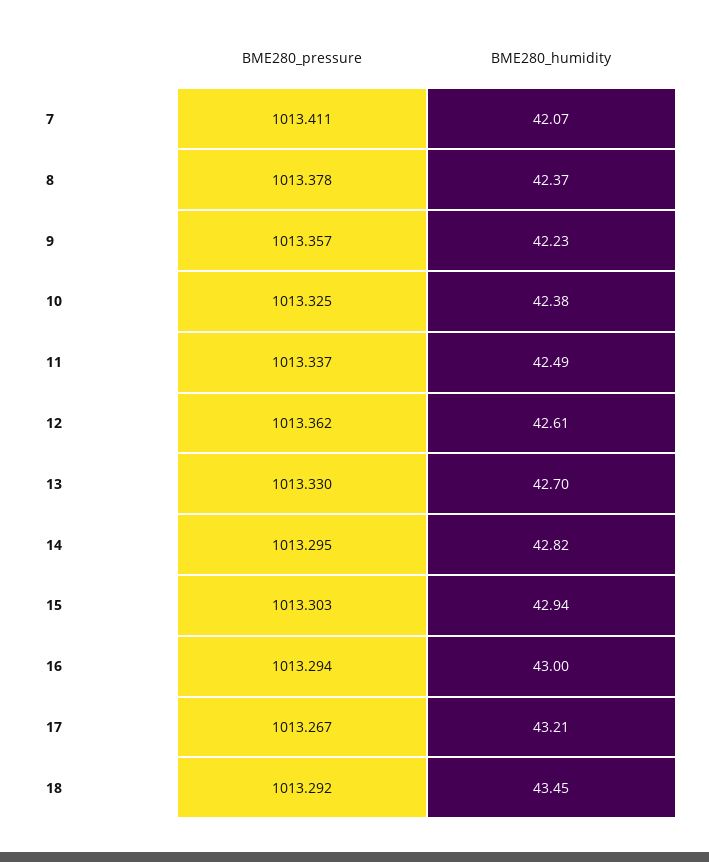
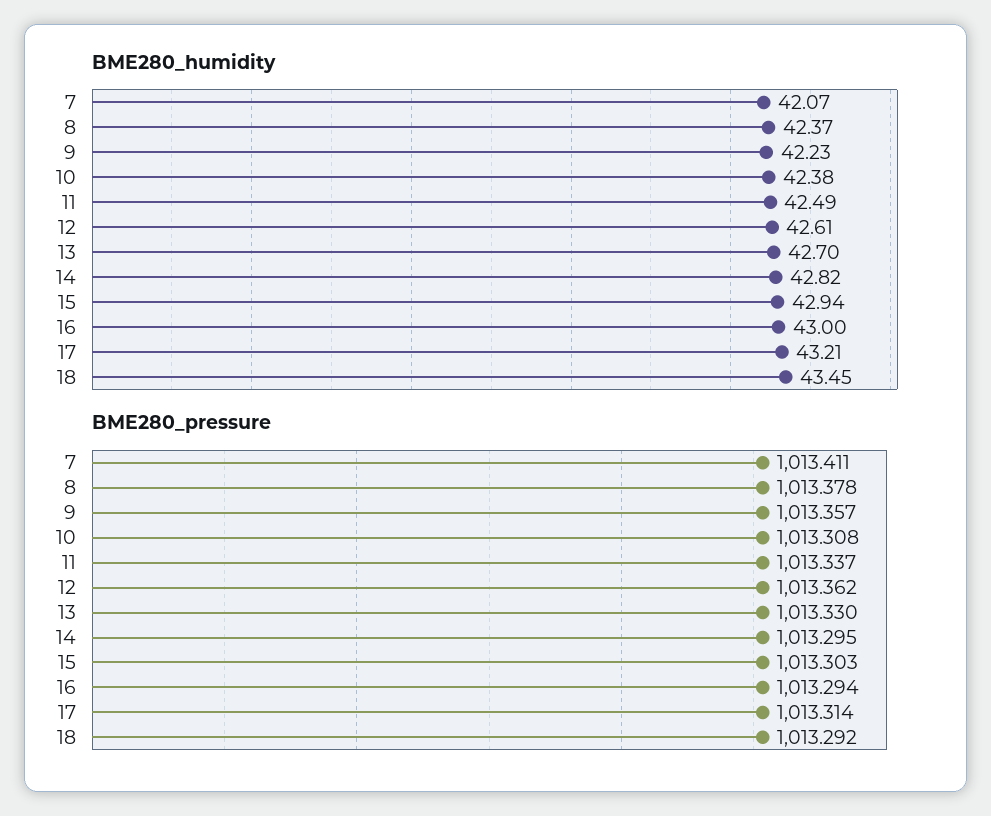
  {
    "BME280_pressure": {
      "7": 1013.411,
      "8": 1013.378,
      "9": 1013.357,
-     "10": 1013.325,
+     "10": 1013.308,
      "11": 1013.337,
      "12": 1013.362,
      "13": 1013.33,
      "14": 1013.295,
      "15": 1013.303,
      "16": 1013.294,
-     "17": 1013.267,
+     "17": 1013.314,
      "18": 1013.292
    },
    "BME280_humidity": {
      "7": 42.07,
      "8": 42.37,
      "9": 42.23,
      "10": 42.38,
      "11": 42.49,
      "12": 42.61,
      "13": 42.7,
      "14": 42.82,
      "15": 42.94,
      "16": 43,
      "17": 43.21,
      "18": 43.45
    }
  }

